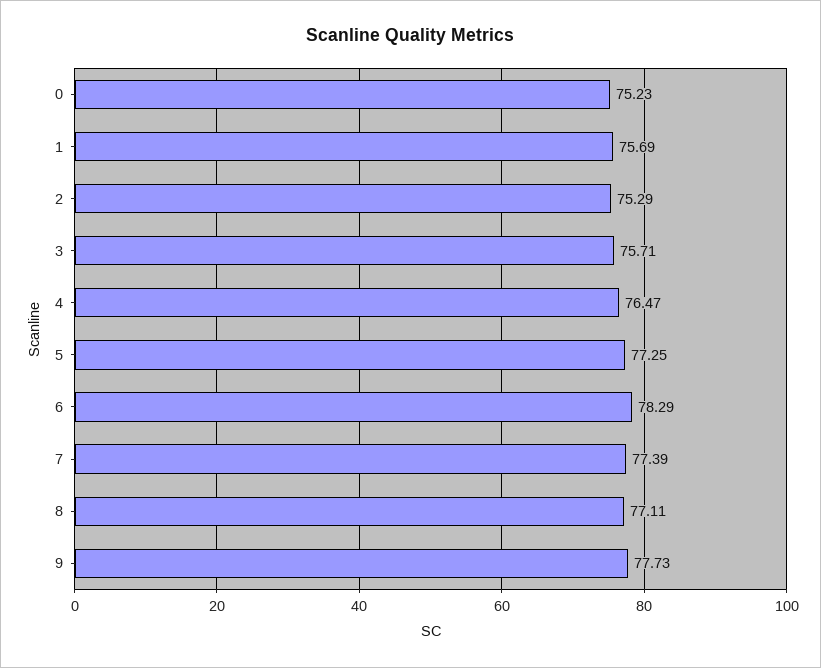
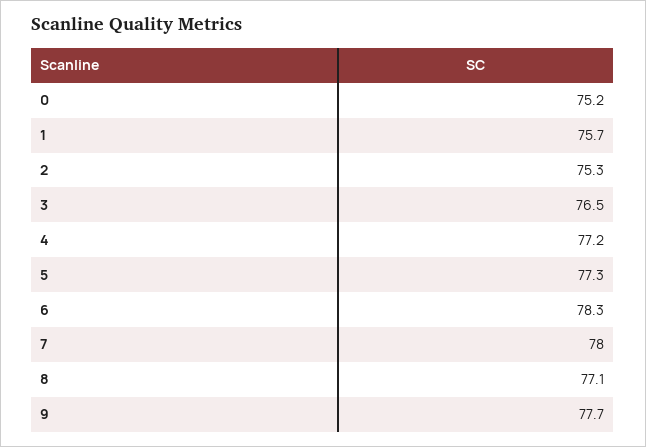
  {
    "0": 75.23,
    "1": 75.69,
    "2": 75.29,
-   "3": 75.71,
+   "3": 76.5,
-   "4": 76.47,
+   "4": 77.2,
    "5": 77.25,
    "6": 78.29,
-   "7": 77.39,
+   "7": 78,
    "8": 77.11,
    "9": 77.73
  }

